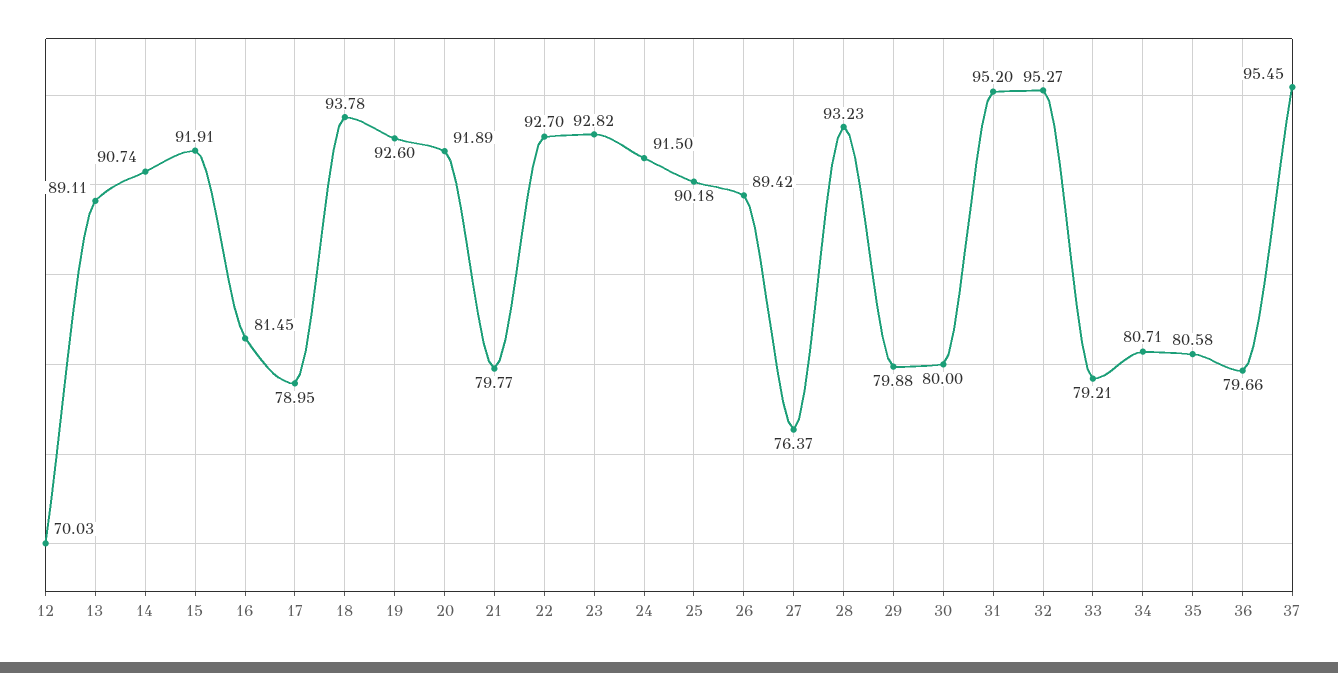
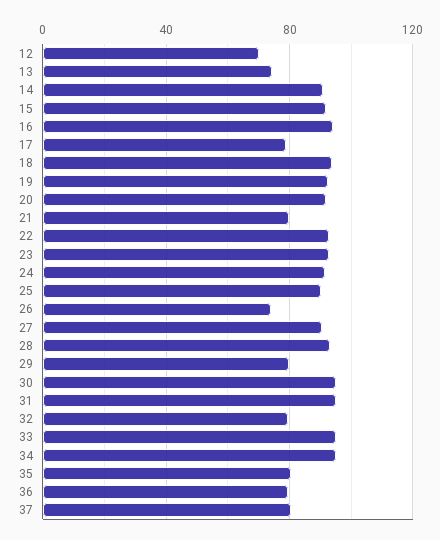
  {
    "12": 70.03,
-   "13": 89.11,
+   "13": 75,
    "14": 90.74,
    "15": 91.91,
-   "16": 81.45,
+   "16": 95,
    "17": 78.95,
    "18": 93.78,
    "19": 92.6,
    "20": 91.89,
    "21": 79.77,
    "22": 92.7,
    "23": 92.82,
    "24": 91.5,
    "25": 90.18,
-   "26": 89.42,
+   "26": 75,
-   "27": 76.37,
+   "27": 90,
    "28": 93.23,
    "29": 79.88,
-   "30": 80,
+   "30": 95,
    "31": 95.2,
-   "32": 95.27,
+   "32": 80,
-   "33": 79.21,
+   "33": 95,
-   "34": 80.71,
+   "34": 95,
    "35": 80.58,
    "36": 79.66,
-   "37": 95.45
+   "37": 80
  }

